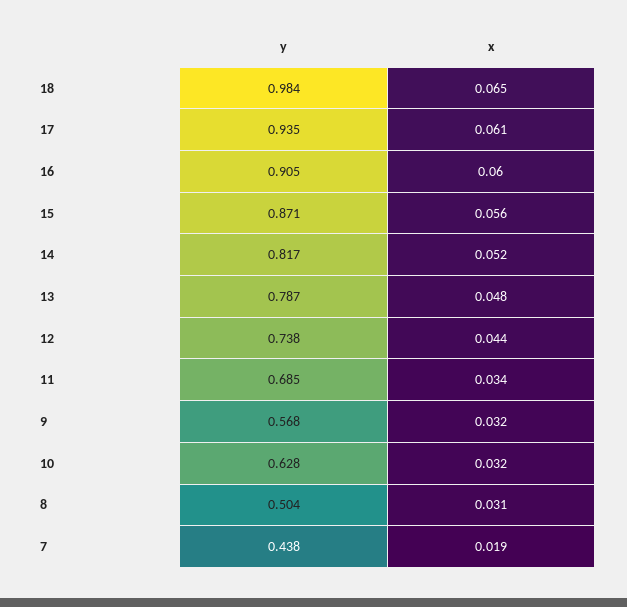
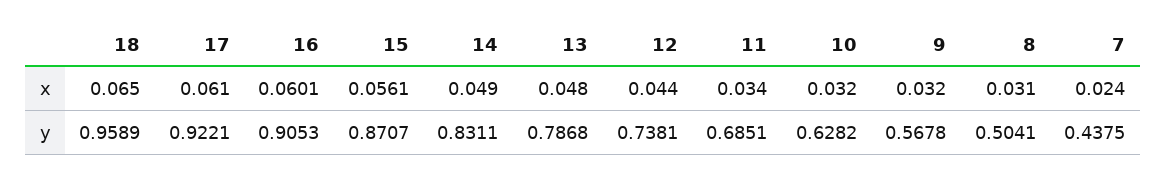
  {
    "y": {
-     "18": 0.984,
+     "18": 0.9589,
-     "17": 0.935,
+     "17": 0.9221,
      "16": 0.9053,
      "15": 0.8707,
-     "14": 0.817,
+     "14": 0.8311,
      "13": 0.7868,
      "12": 0.7381,
      "11": 0.6851,
      "9": 0.5678,
      "10": 0.6282,
      "8": 0.5041,
      "7": 0.4375
    },
    "x": {
      "18": 0.065,
      "17": 0.061,
      "16": 0.0601,
      "15": 0.0561,
-     "14": 0.052,
+     "14": 0.049,
      "13": 0.048,
      "12": 0.044,
      "11": 0.034,
      "9": 0.032,
      "10": 0.032,
      "8": 0.031,
-     "7": 0.019
+     "7": 0.024
    }
  }

